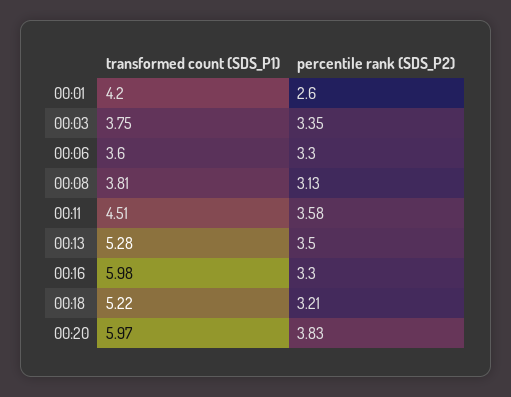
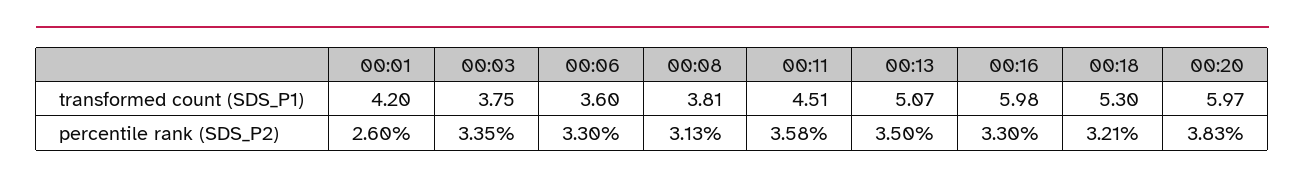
  {
    "transformed count (SDS_P1)": {
      "00:01": 4.2,
      "00:03": 3.75,
      "00:06": 3.6,
      "00:08": 3.81,
      "00:11": 4.51,
-     "00:13": 5.28,
+     "00:13": 5.07,
      "00:16": 5.98,
-     "00:18": 5.22,
+     "00:18": 5.3,
      "00:20": 5.97
    },
    "percentile rank (SDS_P2)": {
      "00:01": 2.6,
      "00:03": 3.35,
      "00:06": 3.3,
      "00:08": 3.13,
      "00:11": 3.58,
      "00:13": 3.5,
      "00:16": 3.3,
      "00:18": 3.21,
      "00:20": 3.83
    }
  }

